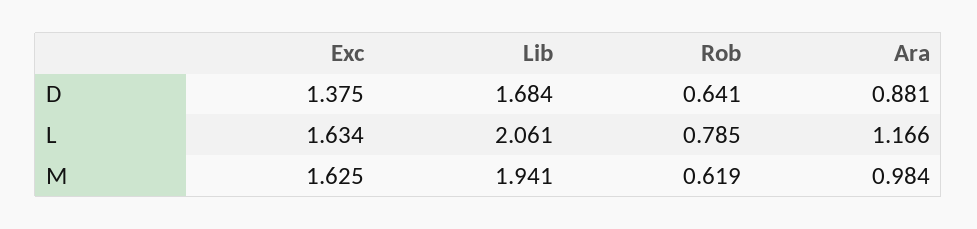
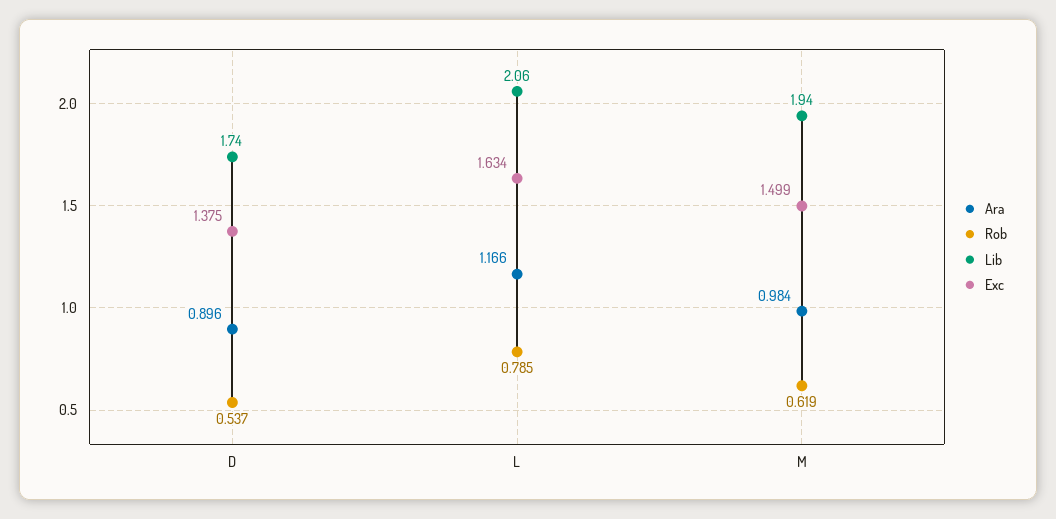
  {
    "Exc": {
      "D": 1.375,
      "L": 1.634,
-     "M": 1.625
+     "M": 1.499
    },
    "Lib": {
-     "D": 1.684,
+     "D": 1.74,
      "L": 2.061,
      "M": 1.941
    },
    "Rob": {
-     "D": 0.641,
+     "D": 0.537,
      "L": 0.785,
      "M": 0.619
    },
    "Ara": {
-     "D": 0.881,
+     "D": 0.896,
      "L": 1.166,
      "M": 0.984
    }
  }

